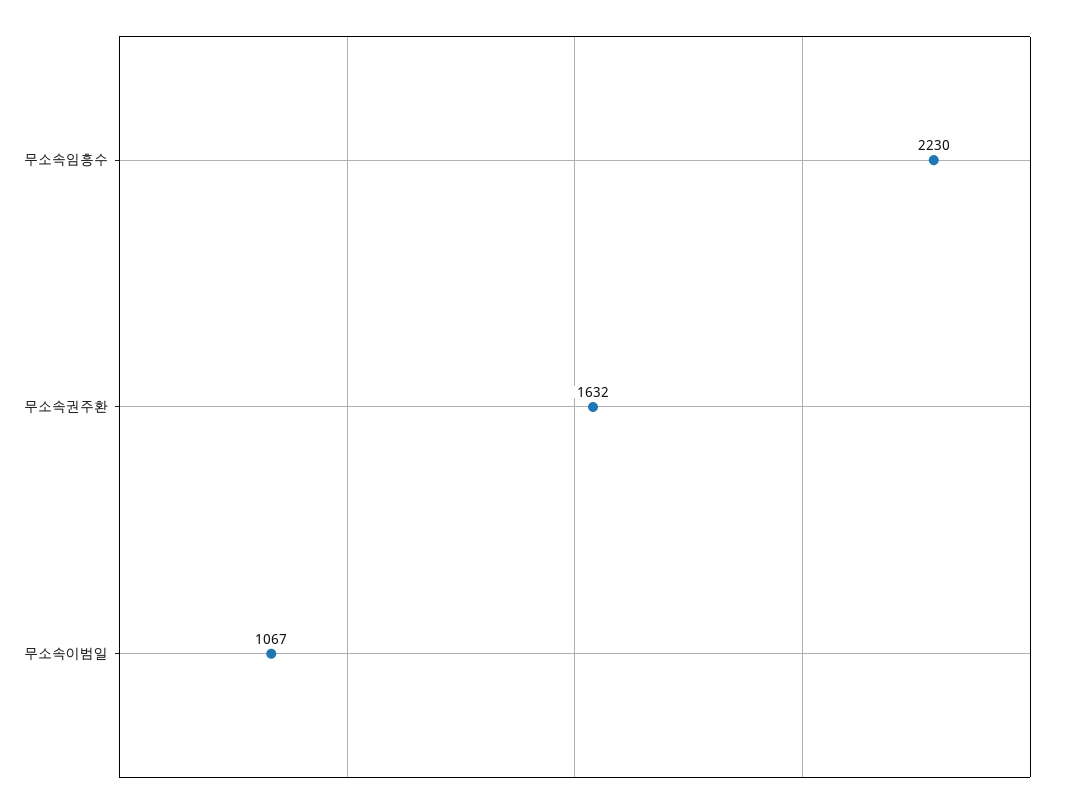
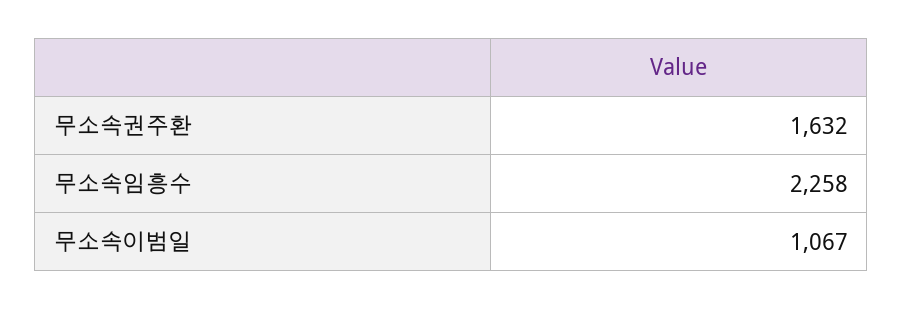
  {
-   "무소속임흥수": 2230,
+   "무소속임흥수": 2258,
    "무소속권주환": 1632,
    "무소속이범일": 1067
  }

